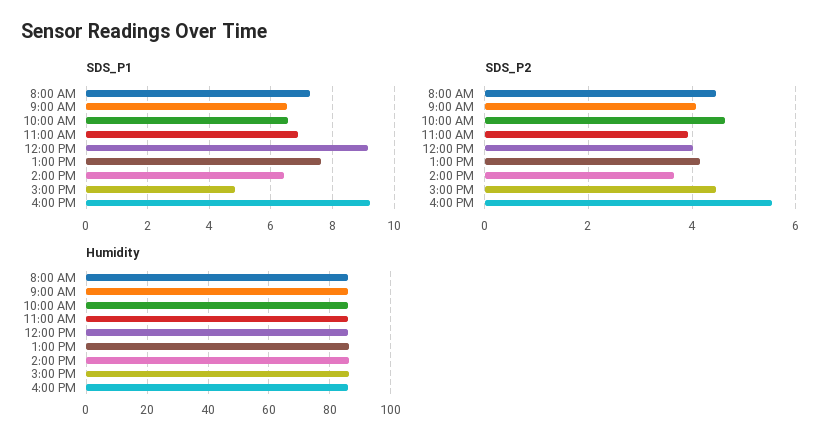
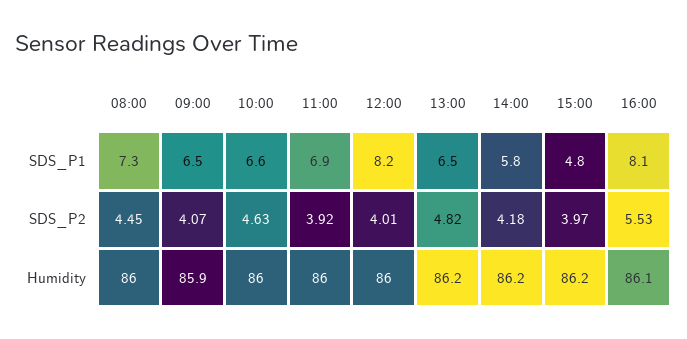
  {
    "SDS_P1": {
      "8:00 AM": 7.3,
      "9:00 AM": 6.5,
      "10:00 AM": 6.6,
      "11:00 AM": 6.9,
-     "12:00 PM": 9.2,
+     "12:00 PM": 8.2,
-     "1:00 PM": 7.6,
+     "1:00 PM": 6.5,
-     "2:00 PM": 6.4,
+     "2:00 PM": 5.8,
      "3:00 PM": 4.8,
-     "4:00 PM": 9.2
+     "4:00 PM": 8.1
    },
    "SDS_P2": {
      "8:00 AM": 4.45,
      "9:00 AM": 4.07,
      "10:00 AM": 4.63,
      "11:00 AM": 3.92,
      "12:00 PM": 4.01,
-     "1:00 PM": 4.2,
+     "1:00 PM": 4.82,
-     "2:00 PM": 3.6,
+     "2:00 PM": 4.18,
-     "3:00 PM": 4.4,
+     "3:00 PM": 3.97,
      "4:00 PM": 5.53
    },
    "Humidity": {
      "8:00 AM": 86,
      "9:00 AM": 85.9,
      "10:00 AM": 86,
      "11:00 AM": 86,
      "12:00 PM": 86,
      "1:00 PM": 86.2,
      "2:00 PM": 86.2,
      "3:00 PM": 86.2,
      "4:00 PM": 86.1
    }
  }

